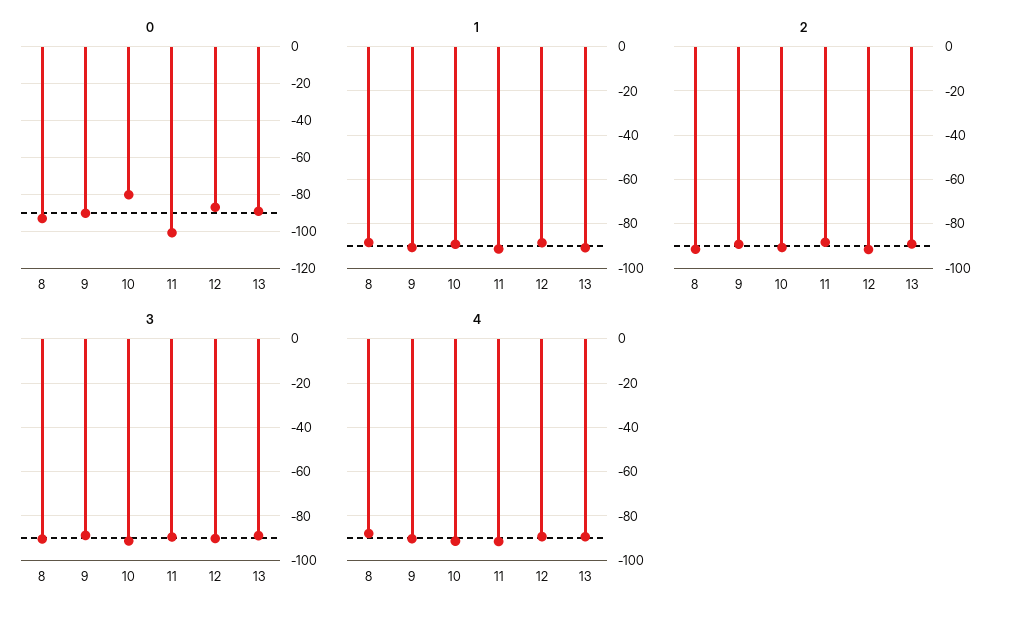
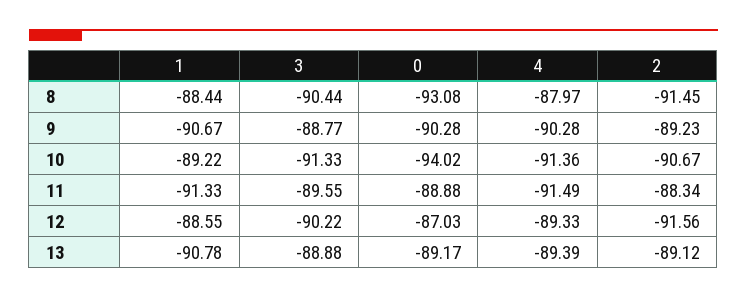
  {
    "0": {
      "8": -93.08,
      "9": -90.28,
-     "10": -80,
+     "10": -94.02,
-     "11": -100,
+     "11": -88.88,
      "12": -87.03,
      "13": -89.17
    },
    "1": {
      "8": -88.44,
      "9": -90.67,
      "10": -89.22,
      "11": -91.33,
      "12": -88.55,
      "13": -90.78
    },
    "2": {
      "8": -91.45,
      "9": -89.23,
      "10": -90.67,
      "11": -88.34,
      "12": -91.56,
      "13": -89.12
    },
    "3": {
      "8": -90.44,
      "9": -88.77,
      "10": -91.33,
      "11": -89.55,
      "12": -90.22,
      "13": -88.88
    },
    "4": {
      "8": -87.97,
      "9": -90.28,
      "10": -91.36,
      "11": -91.49,
      "12": -89.33,
      "13": -89.39
    }
  }

